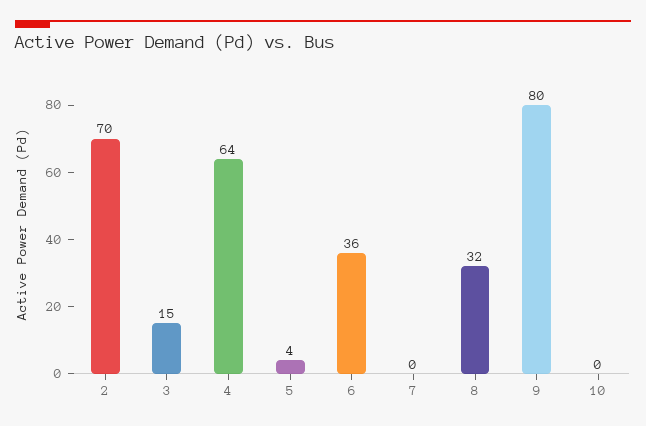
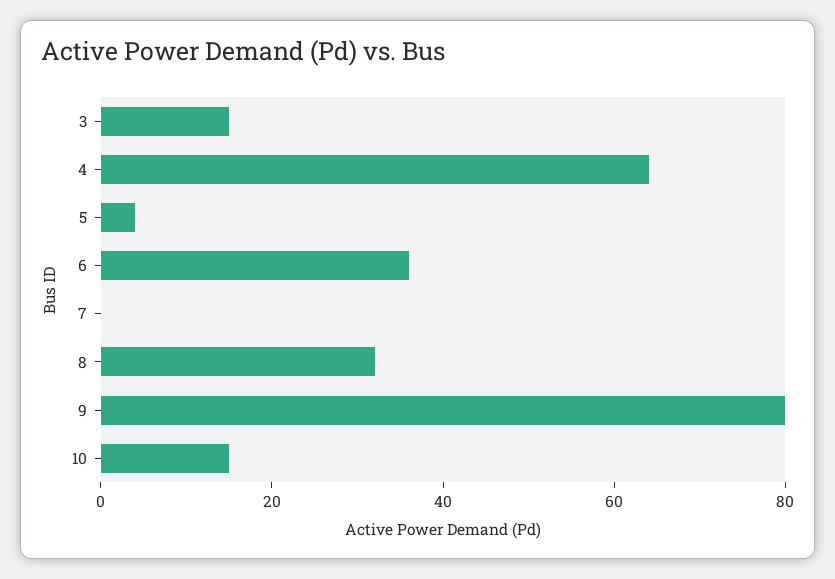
  {
-   "2": 70,
    "3": 15,
    "4": 64,
    "5": 4,
    "6": 36,
    "7": 0,
    "8": 32,
    "9": 80,
-   "10": 0
+   "10": 15
  }

